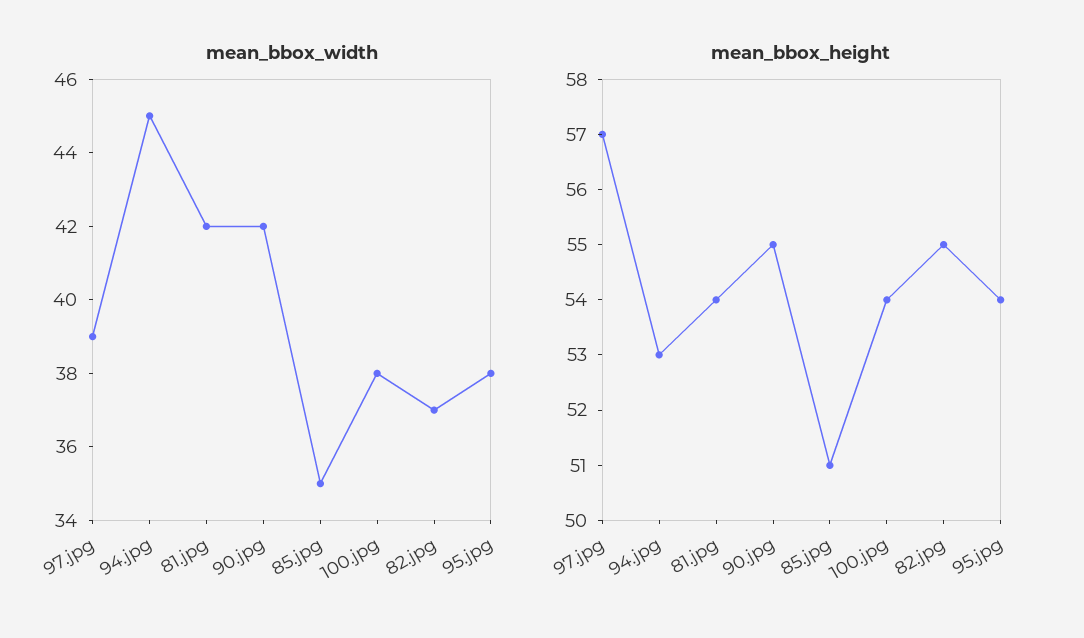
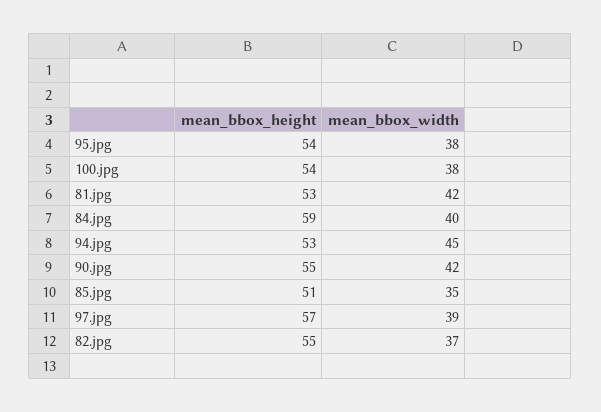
  {
    "mean_bbox_width": {
      "97.jpg": 39,
      "94.jpg": 45,
      "81.jpg": 42,
      "90.jpg": 42,
      "85.jpg": 35,
      "100.jpg": 38,
      "82.jpg": 37,
-     "95.jpg": 38
+     "95.jpg": 38,
+     "84.jpg": 40
    },
    "mean_bbox_height": {
      "97.jpg": 57,
      "94.jpg": 53,
-     "81.jpg": 54,
+     "81.jpg": 53,
      "90.jpg": 55,
      "85.jpg": 51,
      "100.jpg": 54,
      "82.jpg": 55,
-     "95.jpg": 54
+     "95.jpg": 54,
+     "84.jpg": 59
    }
  }

